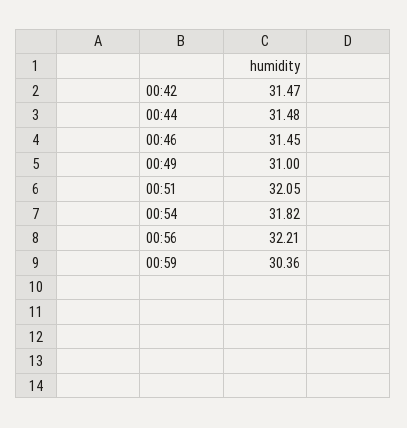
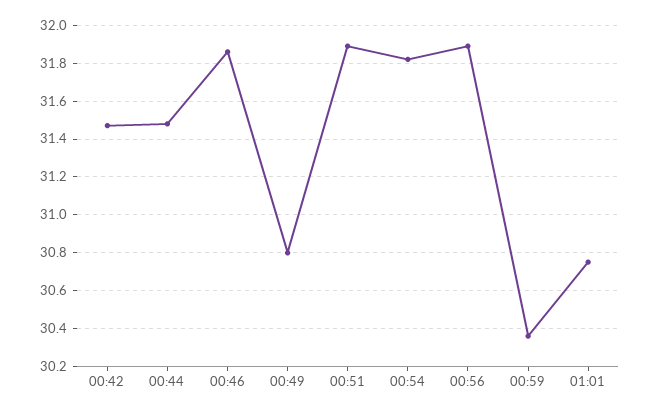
  {
    "00:42": 31.47,
    "00:44": 31.48,
-   "00:46": 31.45,
+   "00:46": 31.85,
-   "00:49": 31,
+   "00:49": 30.8,
-   "00:51": 32.05,
+   "00:51": 31.9,
    "00:54": 31.82,
-   "00:56": 32.21,
+   "00:56": 31.9,
-   "00:59": 30.36
+   "00:59": 30.36,
+   "01:01": 30.75
  }

